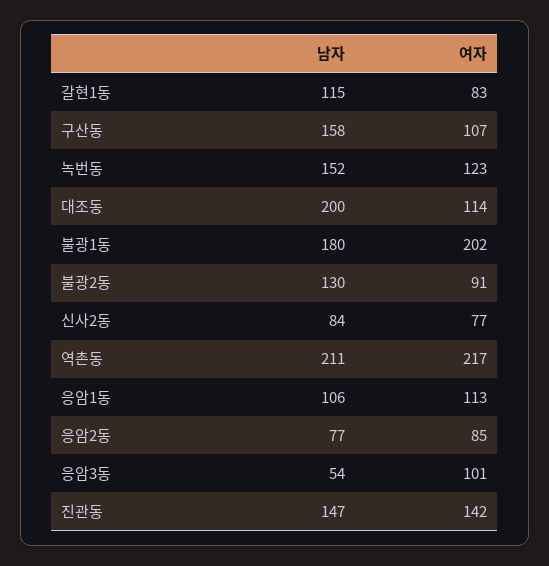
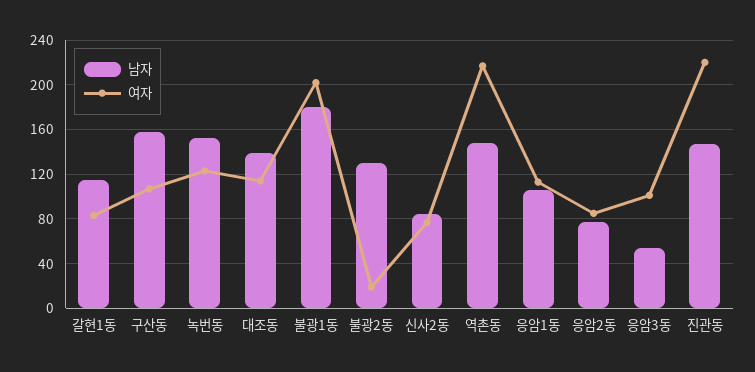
  {
    "남자": {
      "갈현1동": 115,
      "구산동": 158,
      "녹번동": 152,
-     "대조동": 200,
+     "대조동": 140,
      "불광1동": 180,
      "불광2동": 130,
      "신사2동": 84,
-     "역촌동": 211,
+     "역촌동": 150,
      "응암1동": 106,
      "응암2동": 77,
      "응암3동": 54,
      "진관동": 147
    },
    "여자": {
      "갈현1동": 83,
      "구산동": 107,
      "녹번동": 123,
      "대조동": 114,
      "불광1동": 202,
-     "불광2동": 91,
+     "불광2동": 20,
      "신사2동": 77,
      "역촌동": 217,
      "응암1동": 113,
      "응암2동": 85,
      "응암3동": 101,
-     "진관동": 142
+     "진관동": 220
    }
  }

